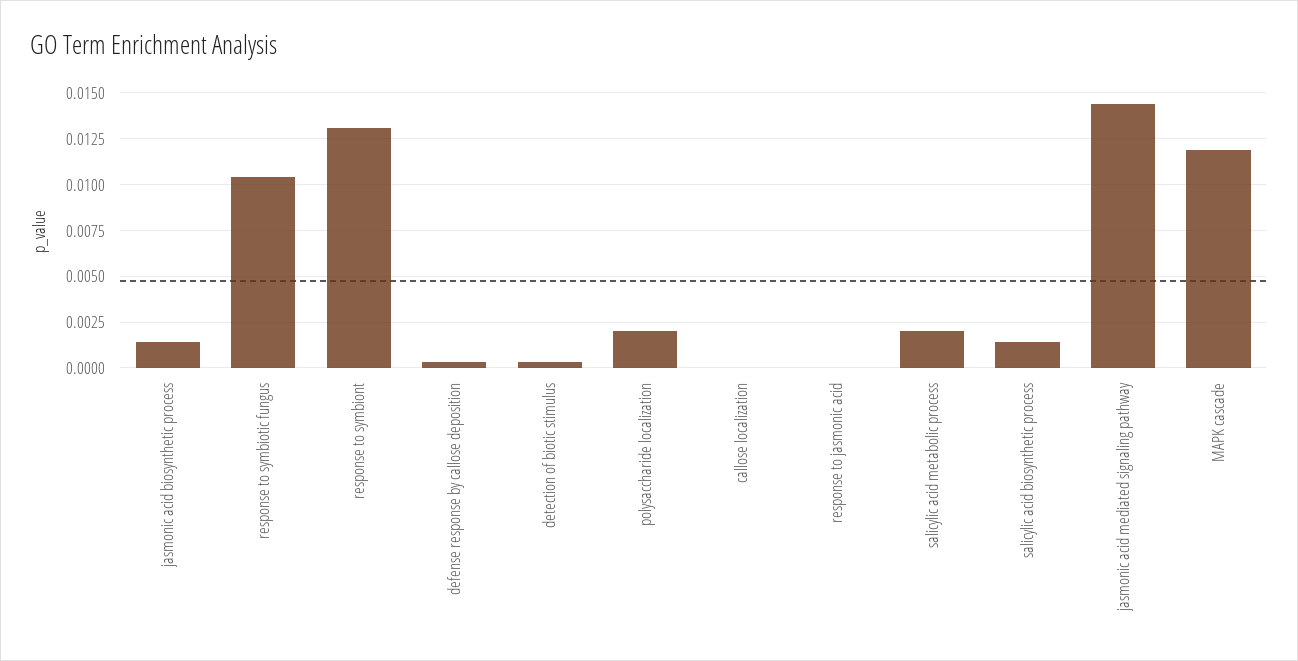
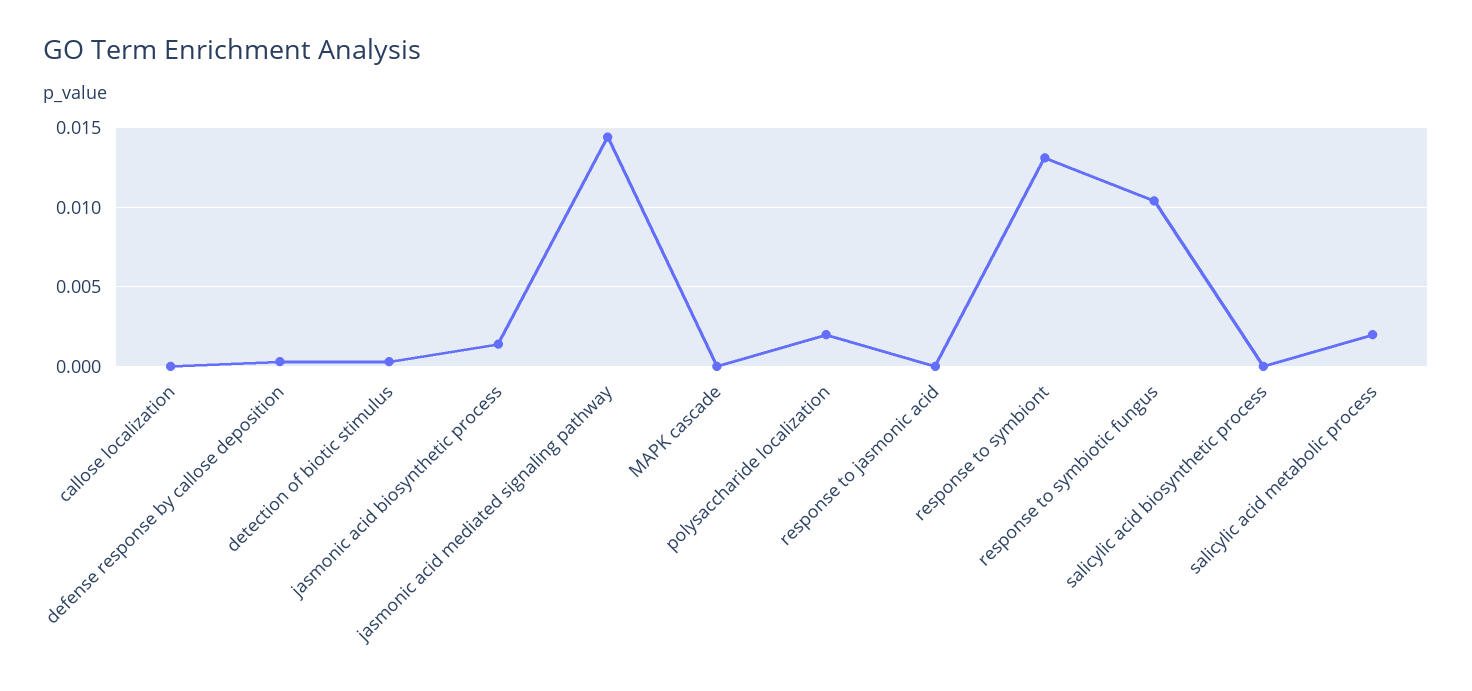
  {
    "jasmonic acid biosynthetic process": 0.0015,
    "response to symbiotic fungus": 0.0105,
    "response to symbiont": 0.013,
    "defense response by callose deposition": 0.0005,
    "detection of biotic stimulus": 0.0005,
    "polysaccharide localization": 0.002,
    "callose localization": 0,
    "response to jasmonic acid": 0,
    "salicylic acid metabolic process": 0.002,
-   "salicylic acid biosynthetic process": 0.0015,
+   "salicylic acid biosynthetic process": 0,
    "jasmonic acid mediated signaling pathway": 0.0145,
-   "MAPK cascade": 0.012
+   "MAPK cascade": 0
  }

